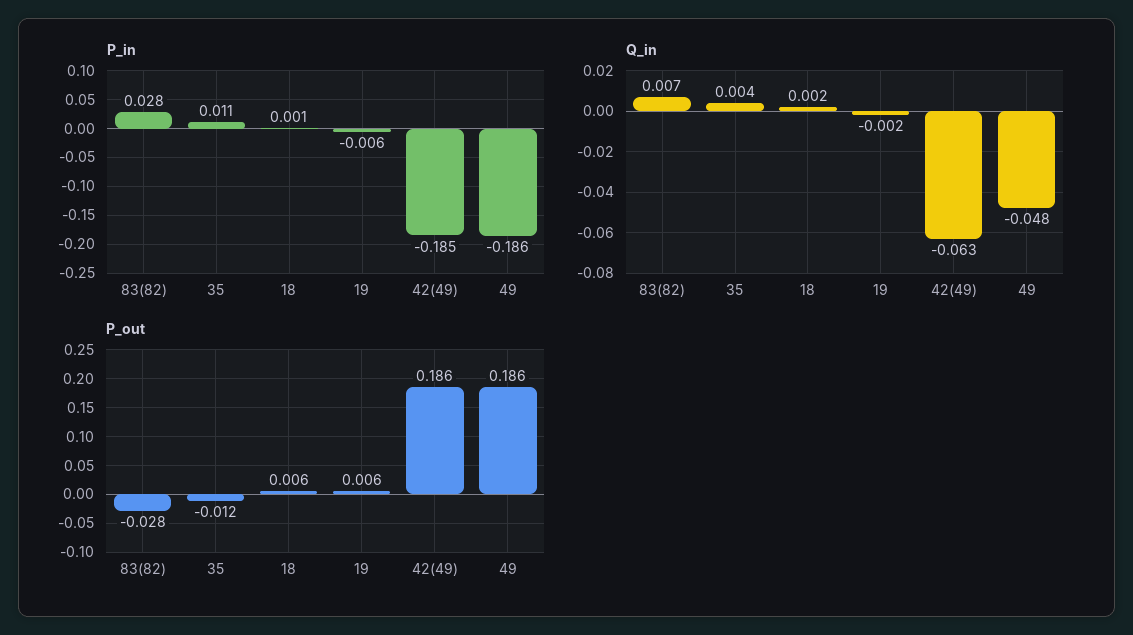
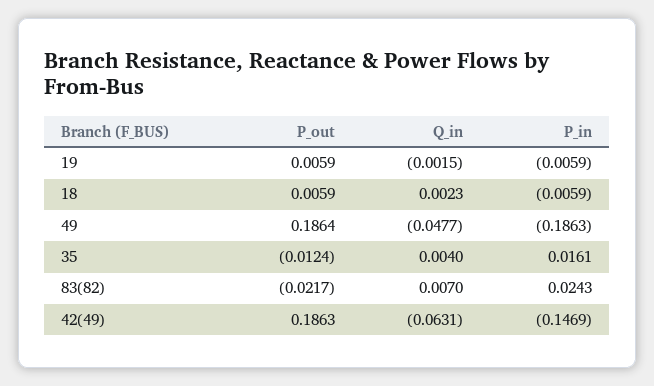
  {
    "P_in": {
-     "83(82)": 0.028,
+     "83(82)": 0.0243,
-     "35": 0.011,
+     "35": 0.0161,
-     "18": 0.001,
+     "18": -0.0059,
      "19": -0.0059,
-     "42(49)": -0.185,
+     "42(49)": -0.1469,
      "49": -0.1863
    },
    "Q_in": {
      "83(82)": 0.007,
      "35": 0.004,
      "18": 0.0023,
      "19": -0.0015,
      "42(49)": -0.0631,
      "49": -0.0477
    },
    "P_out": {
-     "83(82)": -0.028,
+     "83(82)": -0.0217,
      "35": -0.0124,
      "18": 0.0059,
      "19": 0.0059,
      "42(49)": 0.1863,
      "49": 0.1864
    }
  }

